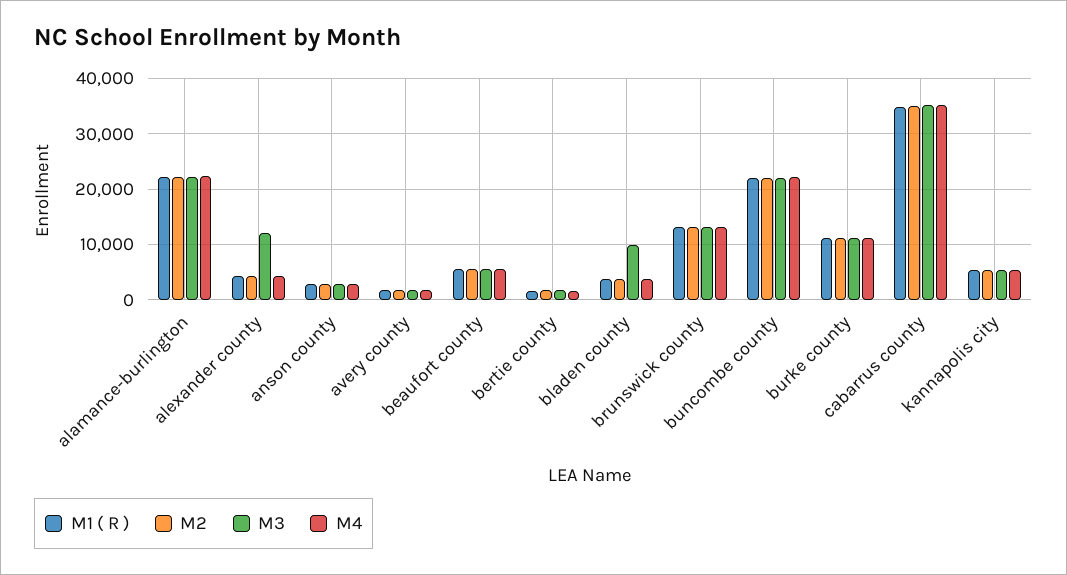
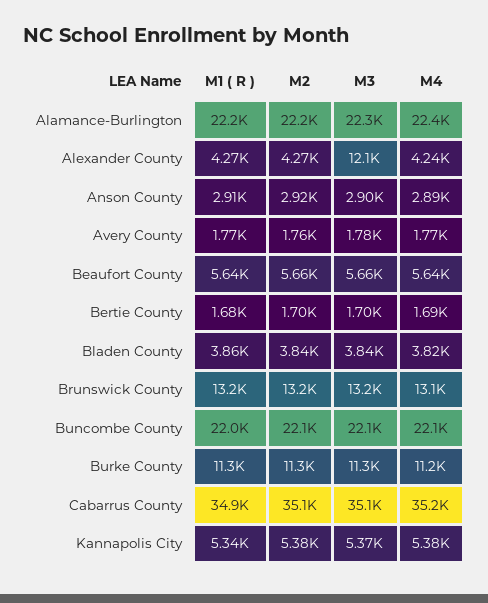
  {
    "M1 ( R )": {
      "alamance-burlington": 22200,
      "alexander county": 4270,
      "anson county": 2910,
      "avery county": 1770,
      "beaufort county": 5640,
      "bertie county": 1680,
      "bladen county": 3860,
      "brunswick county": 13200,
      "buncombe county": 22000,
      "burke county": 11300,
      "cabarrus county": 34900,
      "kannapolis city": 5340
    },
    "M2": {
      "alamance-burlington": 22200,
      "alexander county": 4270,
      "anson county": 2920,
      "avery county": 1760,
      "beaufort county": 5660,
      "bertie county": 1700,
      "bladen county": 3840,
      "brunswick county": 13200,
      "buncombe county": 22100,
      "burke county": 11300,
      "cabarrus county": 35100,
      "kannapolis city": 5380
    },
    "M3": {
      "alamance-burlington": 22300,
      "alexander county": 12100,
      "anson county": 2900,
      "avery county": 1780,
      "beaufort county": 5660,
      "bertie county": 1700,
-     "bladen county": 10000,
+     "bladen county": 3840,
      "brunswick county": 13200,
      "buncombe county": 22100,
      "burke county": 11300,
      "cabarrus county": 35100,
      "kannapolis city": 5370
    },
    "M4": {
      "alamance-burlington": 22400,
      "alexander county": 4240,
      "anson county": 2890,
      "avery county": 1770,
      "beaufort county": 5640,
      "bertie county": 1690,
      "bladen county": 3820,
      "brunswick county": 13100,
      "buncombe county": 22100,
      "burke county": 11200,
      "cabarrus county": 35200,
      "kannapolis city": 5380
    }
  }

